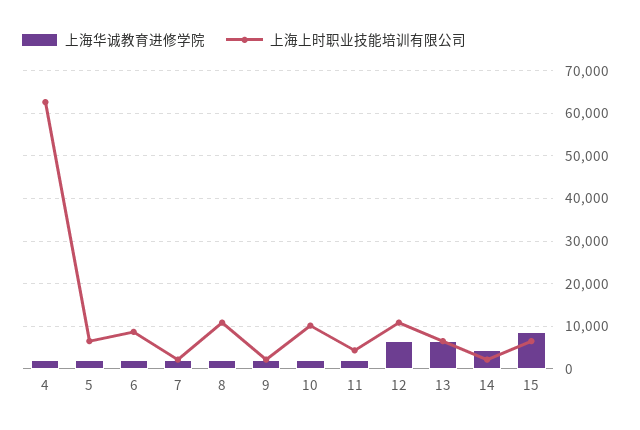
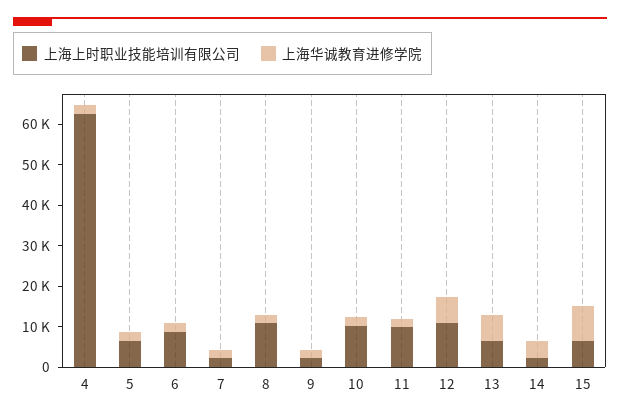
  {
    "上海华诚教育进修学院": {
      "4": 2000,
      "5": 2000,
      "6": 2000,
      "7": 2000,
      "8": 2000,
      "9": 2000,
      "10": 2000,
      "11": 2000,
      "12": 6000,
      "13": 6000,
      "14": 4000,
      "15": 8000
    },
    "上海上时职业技能培训有限公司": {
      "4": 62000,
      "5": 6000,
      "6": 8000,
      "7": 2000,
      "8": 10000,
      "9": 2000,
      "10": 10000,
-     "11": 4000,
+     "11": 10000,
      "12": 10000,
      "13": 6000,
      "14": 2000,
      "15": 6000
    }
  }

